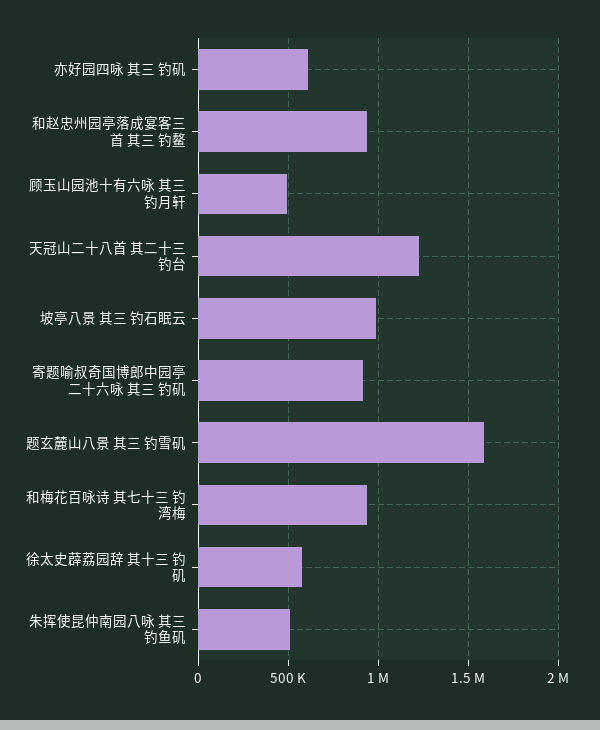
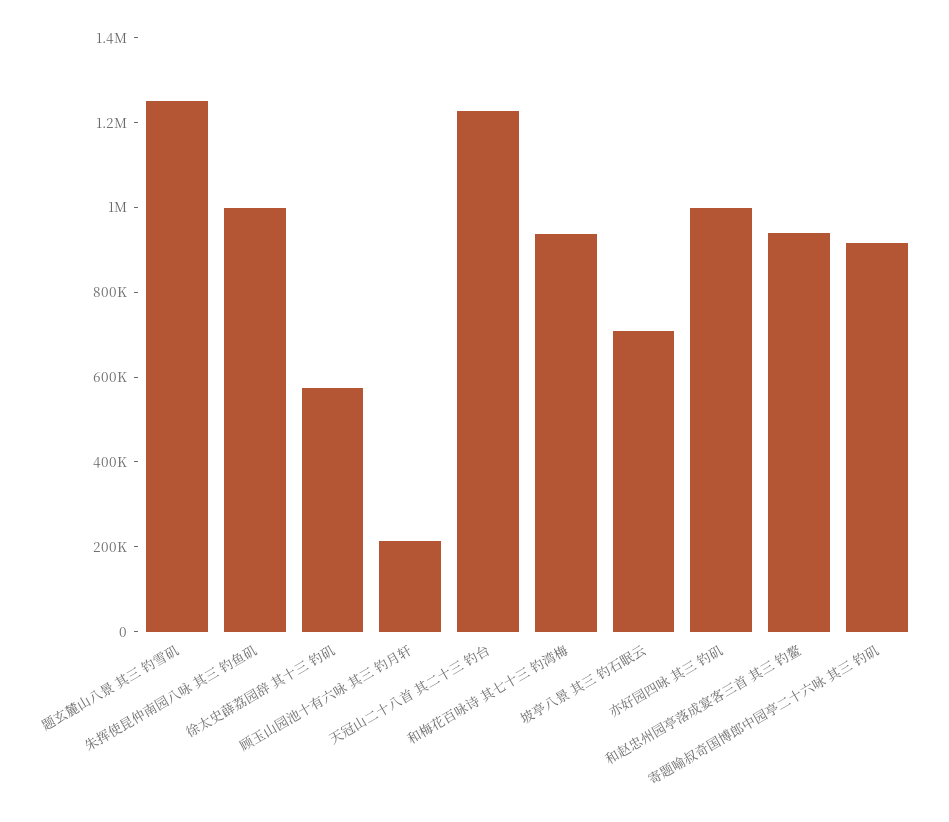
  {
-   "亦好园四咏 其三 钓矶": 600000,
+   "亦好园四咏 其三 钓矶": 1000000,
    "和赵忠州园亭落成宴客三首 其三 钓鳌": 950000,
-   "顾玉山园池十有六咏 其三 钓月轩": 500000,
+   "顾玉山园池十有六咏 其三 钓月轩": 200000,
    "天冠山二十八首 其二十三 钓台": 1250000,
-   "坡亭八景 其三 钓石眠云": 1000000,
+   "坡亭八景 其三 钓石眠云": 700000,
    "寄题喻叔奇国博郎中园亭二十六咏 其三 钓矶": 900000,
-   "题玄麓山八景 其三 钓雪矶": 1600000,
+   "题玄麓山八景 其三 钓雪矶": 1250000,
    "和梅花百咏诗 其七十三 钓湾梅": 950000,
    "徐太史薜荔园辞 其十三 钓矶": 550000,
-   "朱挥使昆仲南园八咏 其三 钓鱼矶": 500000
+   "朱挥使昆仲南园八咏 其三 钓鱼矶": 1000000
  }

